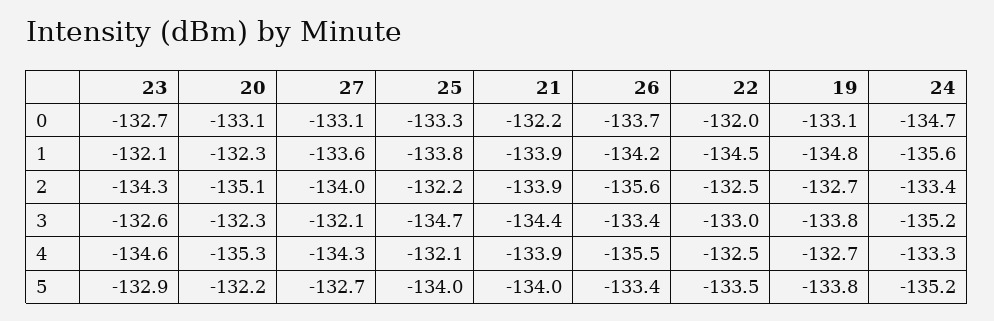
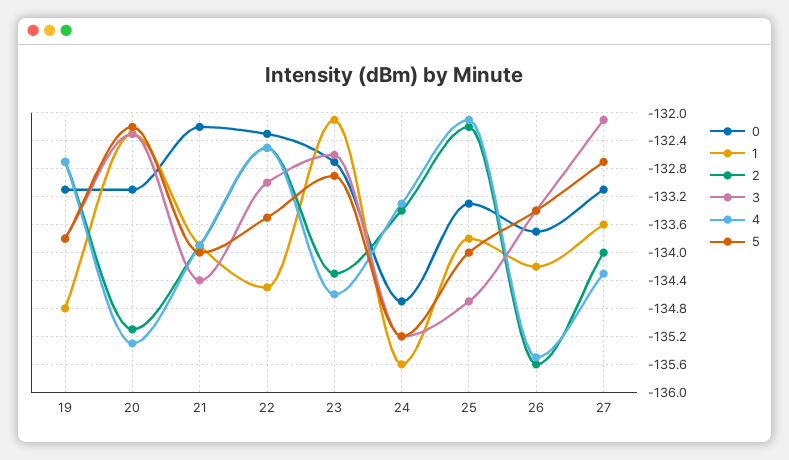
  {
    "0": {
      "23": -132.7,
      "20": -133.1,
      "27": -133.1,
      "25": -133.3,
      "21": -132.2,
      "26": -133.7,
-     "22": -132,
+     "22": -132.3,
      "19": -133.1,
      "24": -134.7
    },
    "1": {
      "23": -132.1,
      "20": -132.3,
      "27": -133.6,
      "25": -133.8,
      "21": -133.9,
      "26": -134.2,
      "22": -134.5,
      "19": -134.8,
      "24": -135.6
    },
    "2": {
      "23": -134.3,
      "20": -135.1,
      "27": -134,
      "25": -132.2,
      "21": -133.9,
      "26": -135.6,
      "22": -132.5,
      "19": -132.7,
      "24": -133.4
    },
    "3": {
      "23": -132.6,
      "20": -132.3,
      "27": -132.1,
      "25": -134.7,
      "21": -134.4,
      "26": -133.4,
      "22": -133,
      "19": -133.8,
      "24": -135.2
    },
    "4": {
      "23": -134.6,
      "20": -135.3,
      "27": -134.3,
      "25": -132.1,
      "21": -133.9,
      "26": -135.5,
      "22": -132.5,
      "19": -132.7,
      "24": -133.3
    },
    "5": {
      "23": -132.9,
      "20": -132.2,
      "27": -132.7,
      "25": -134,
      "21": -134,
      "26": -133.4,
      "22": -133.5,
      "19": -133.8,
      "24": -135.2
    }
  }

